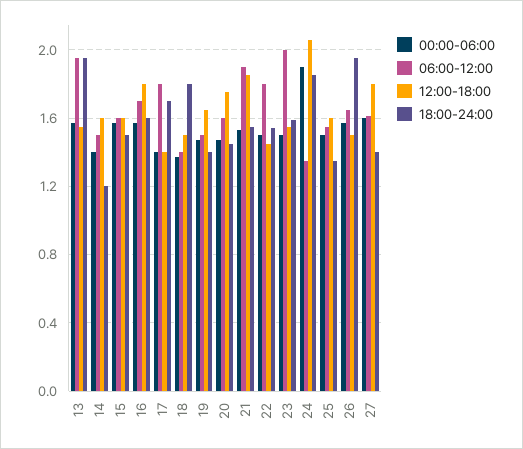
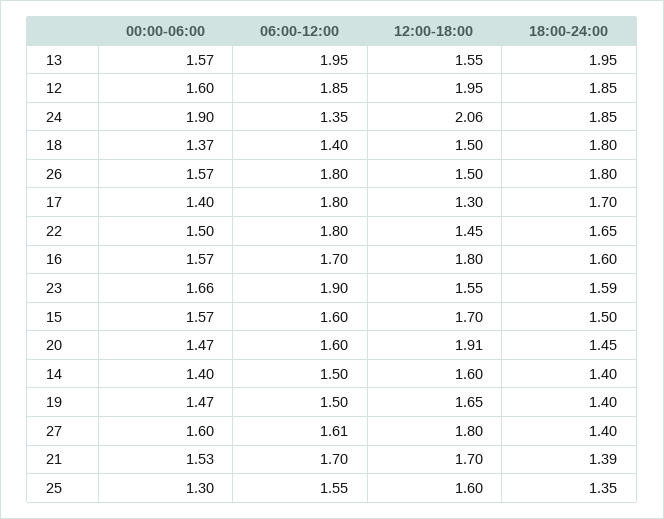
  {
    "00:00-06:00": {
      "13": 1.57,
      "14": 1.4,
      "15": 1.57,
      "16": 1.57,
      "17": 1.4,
      "18": 1.37,
      "19": 1.47,
      "20": 1.47,
      "21": 1.53,
      "22": 1.5,
-     "23": 1.5,
+     "23": 1.66,
      "24": 1.9,
-     "25": 1.5,
+     "25": 1.3,
      "26": 1.57,
-     "27": 1.6
+     "27": 1.6,
+     "12": 1.6
    },
    "06:00-12:00": {
      "13": 1.95,
      "14": 1.5,
      "15": 1.6,
      "16": 1.7,
      "17": 1.8,
      "18": 1.4,
      "19": 1.5,
      "20": 1.6,
-     "21": 1.9,
+     "21": 1.7,
      "22": 1.8,
-     "23": 2,
+     "23": 1.9,
      "24": 1.35,
      "25": 1.55,
-     "26": 1.65,
+     "26": 1.8,
-     "27": 1.61
+     "27": 1.61,
+     "12": 1.85
    },
    "12:00-18:00": {
      "13": 1.55,
      "14": 1.6,
-     "15": 1.6,
+     "15": 1.7,
      "16": 1.8,
-     "17": 1.4,
+     "17": 1.3,
      "18": 1.5,
      "19": 1.65,
-     "20": 1.75,
+     "20": 1.91,
-     "21": 1.85,
+     "21": 1.7,
      "22": 1.45,
      "23": 1.55,
      "24": 2.06,
      "25": 1.6,
      "26": 1.5,
-     "27": 1.8
+     "27": 1.8,
+     "12": 1.95
    },
    "18:00-24:00": {
      "13": 1.95,
-     "14": 1.2,
+     "14": 1.4,
      "15": 1.5,
      "16": 1.6,
      "17": 1.7,
      "18": 1.8,
      "19": 1.4,
      "20": 1.45,
-     "21": 1.55,
+     "21": 1.39,
-     "22": 1.55,
+     "22": 1.65,
      "23": 1.59,
      "24": 1.85,
      "25": 1.35,
-     "26": 1.95,
+     "26": 1.8,
-     "27": 1.4
+     "27": 1.4,
+     "12": 1.85
    }
  }

